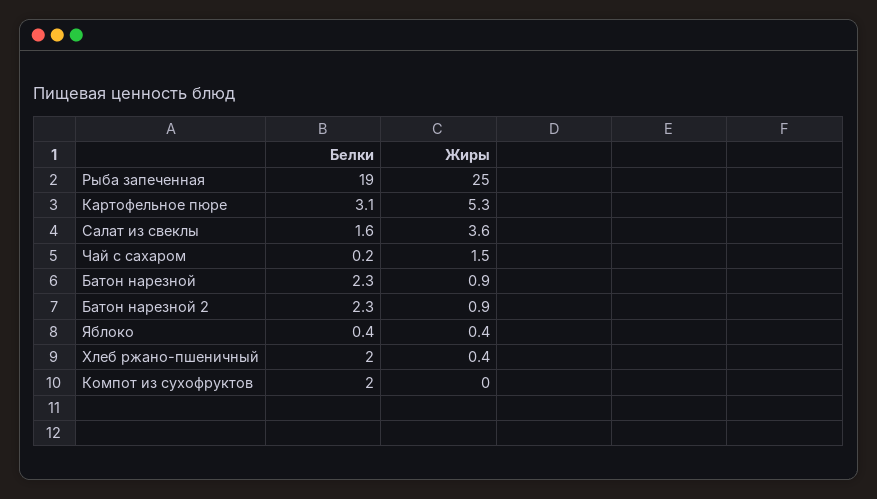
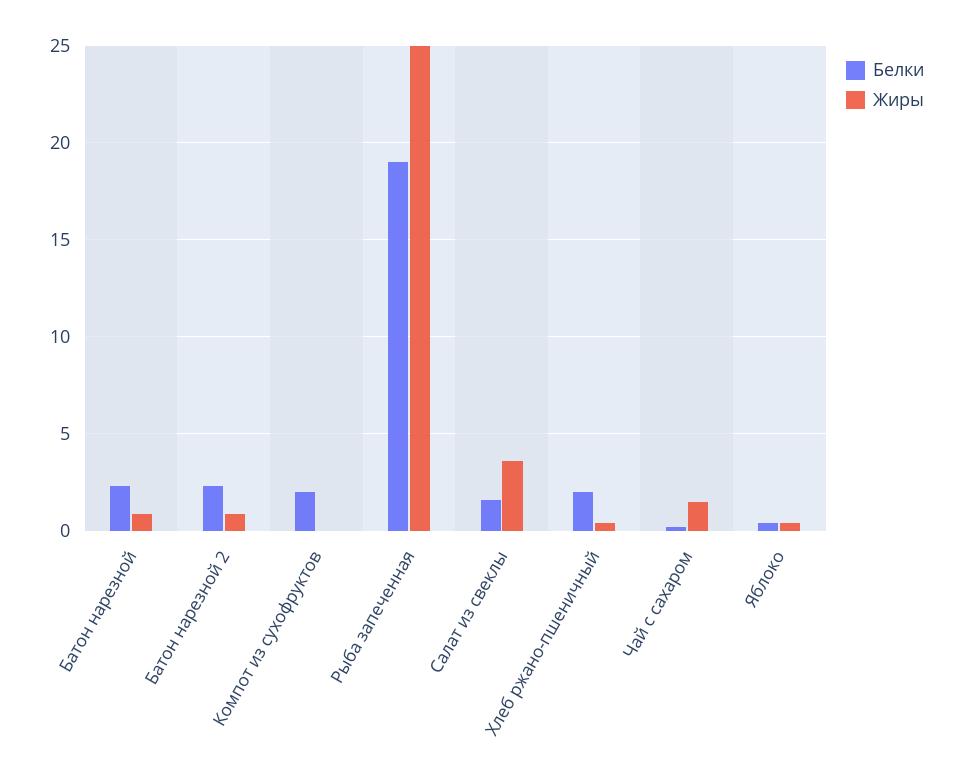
  {
    "Белки": {
      "Рыба запеченная": 19,
-     "Картофельное пюре": 3.1,
      "Салат из свеклы": 1.6,
      "Чай с сахаром": 0.2,
      "Батон нарезной": 2.3,
      "Батон нарезной 2": 2.3,
      "Яблоко": 0.4,
      "Хлеб ржано-пшеничный": 2,
      "Компот из сухофруктов": 2
    },
    "Жиры": {
      "Рыба запеченная": 25,
-     "Картофельное пюре": 5.3,
      "Салат из свеклы": 3.6,
      "Чай с сахаром": 1.5,
      "Батон нарезной": 0.9,
      "Батон нарезной 2": 0.9,
      "Яблоко": 0.4,
      "Хлеб ржано-пшеничный": 0.4,
      "Компот из сухофруктов": 0
    }
  }

